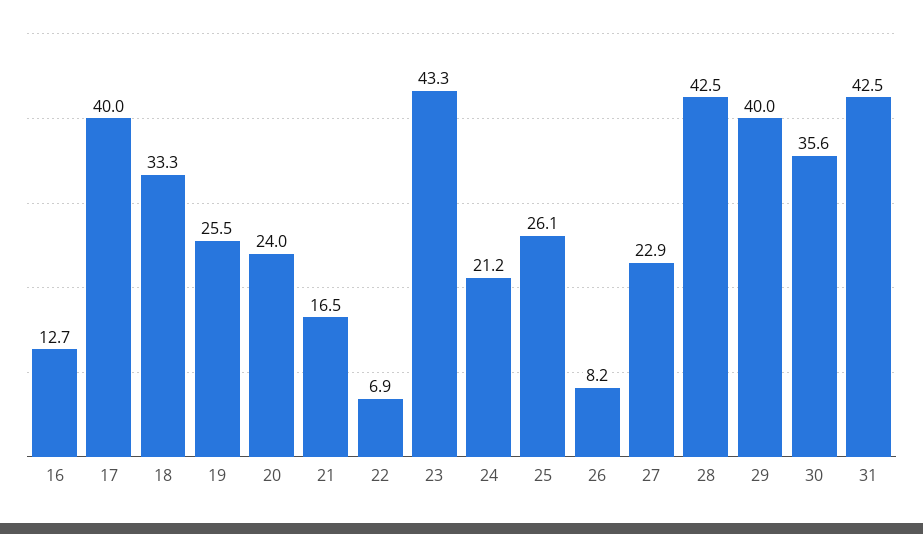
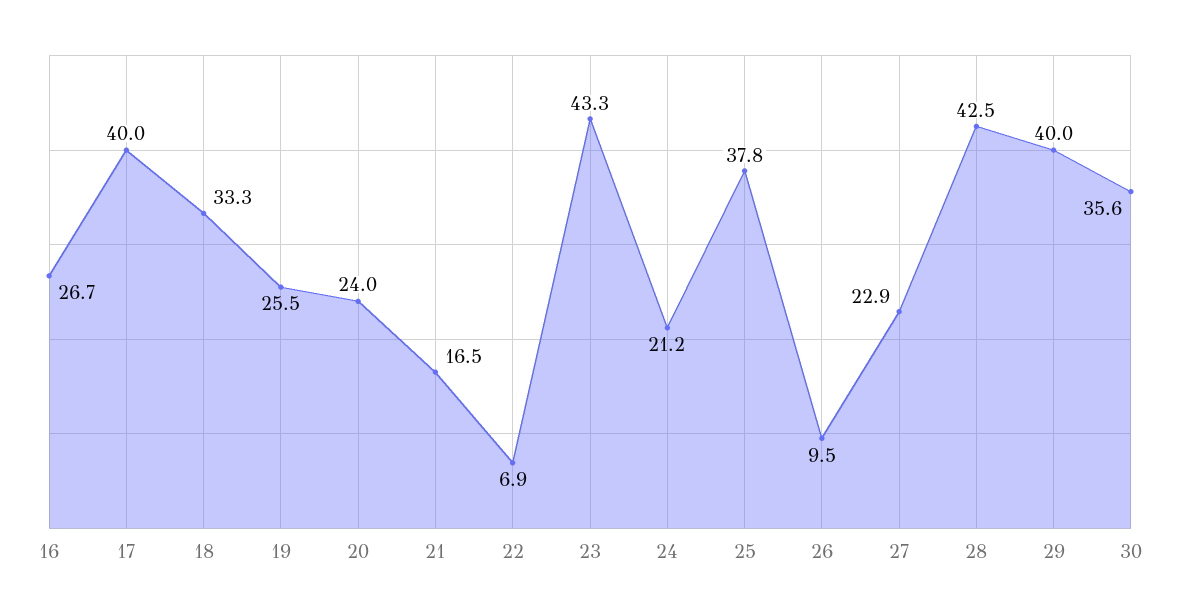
  {
-   "16": 12.7,
+   "16": 26.7,
    "17": 40,
    "18": 33.3,
    "19": 25.5,
    "20": 24,
    "21": 16.5,
    "22": 6.9,
    "23": 43.3,
    "24": 21.2,
-   "25": 26.1,
+   "25": 37.8,
-   "26": 8.2,
+   "26": 9.5,
    "27": 22.9,
    "28": 42.5,
    "29": 40,
-   "30": 35.6,
+   "30": 35.6
-   "31": 42.5
  }

